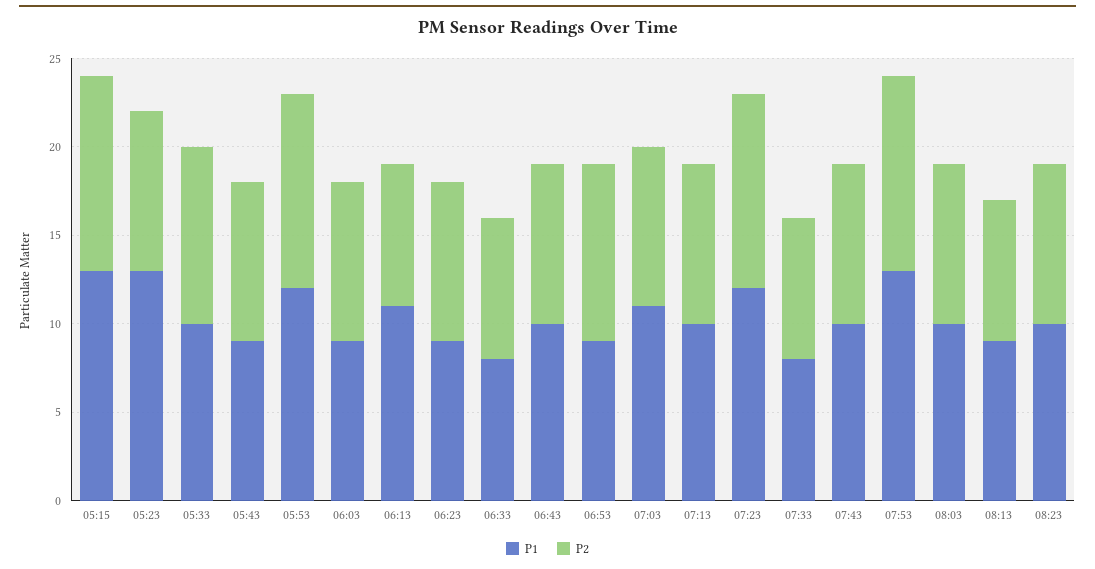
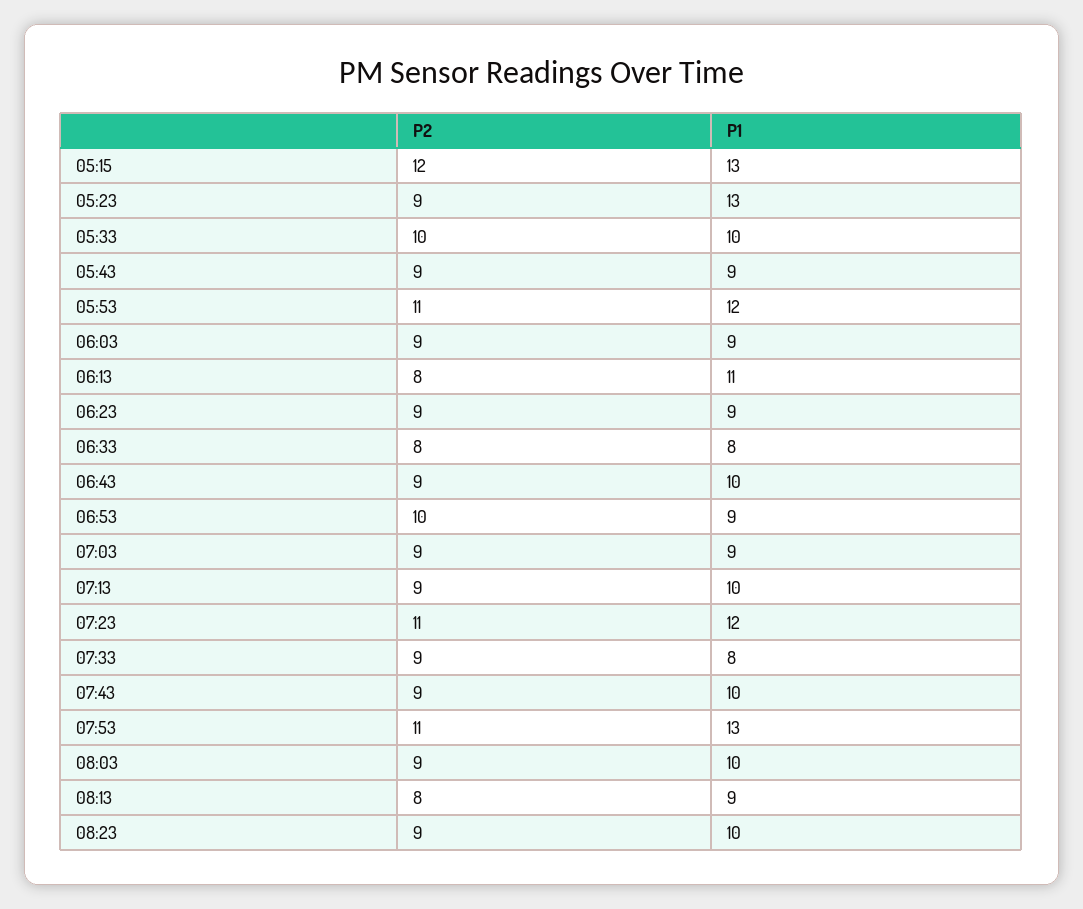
  {
    "P1": {
      "05:15": 13,
      "05:23": 13,
      "05:33": 10,
      "05:43": 9,
      "05:53": 12,
      "06:03": 9,
      "06:13": 11,
      "06:23": 9,
      "06:33": 8,
      "06:43": 10,
      "06:53": 9,
-     "07:03": 11,
+     "07:03": 9,
      "07:13": 10,
      "07:23": 12,
      "07:33": 8,
      "07:43": 10,
      "07:53": 13,
      "08:03": 10,
      "08:13": 9,
      "08:23": 10
    },
    "P2": {
-     "05:15": 11,
+     "05:15": 12,
      "05:23": 9,
      "05:33": 10,
      "05:43": 9,
      "05:53": 11,
      "06:03": 9,
      "06:13": 8,
      "06:23": 9,
      "06:33": 8,
      "06:43": 9,
      "06:53": 10,
      "07:03": 9,
      "07:13": 9,
      "07:23": 11,
-     "07:33": 8,
+     "07:33": 9,
      "07:43": 9,
      "07:53": 11,
      "08:03": 9,
      "08:13": 8,
      "08:23": 9
    }
  }

